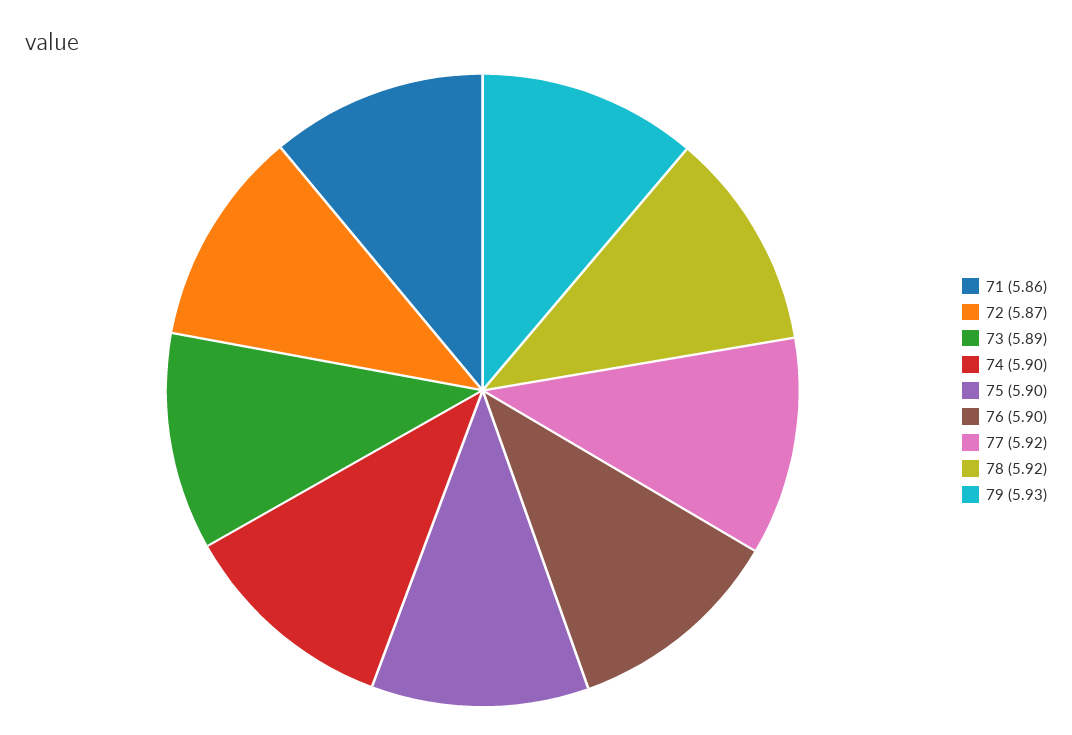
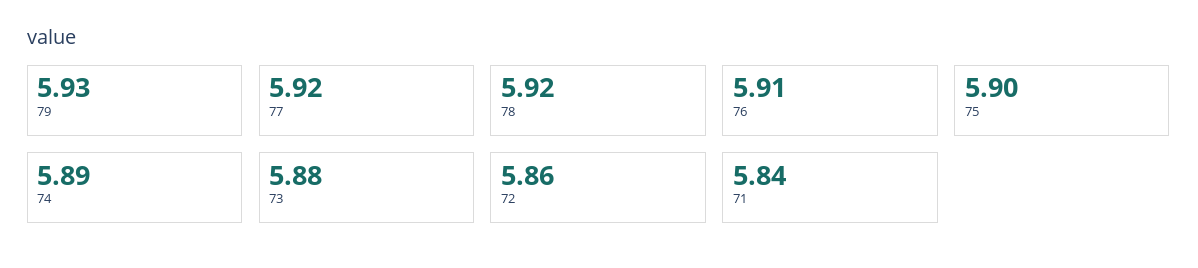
  {
-   "71": 5.86,
+   "71": 5.84,
-   "72": 5.87,
+   "72": 5.86,
-   "73": 5.89,
+   "73": 5.88,
-   "74": 5.9,
+   "74": 5.89,
    "75": 5.9,
-   "76": 5.9,
+   "76": 5.91,
    "77": 5.92,
    "78": 5.92,
    "79": 5.93
  }

